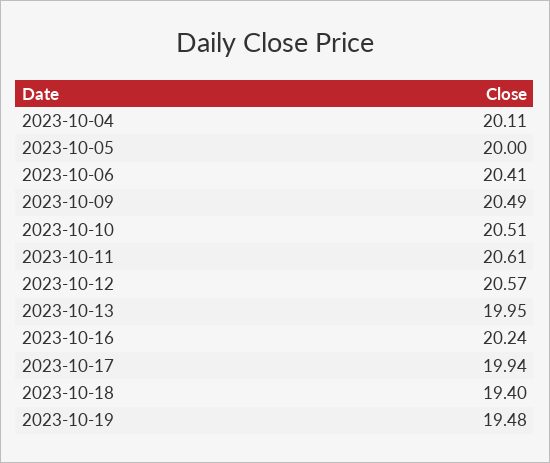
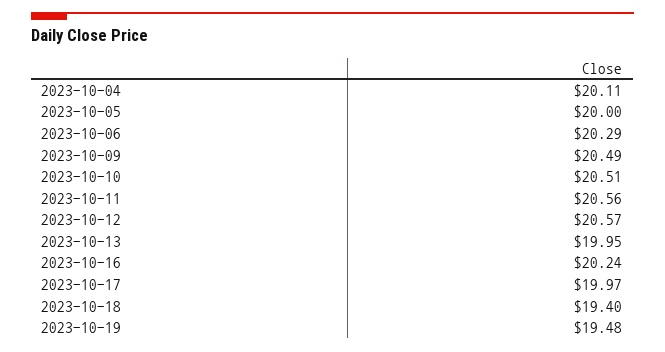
  {
    "2023-10-04": 20.11,
    "2023-10-05": 20,
-   "2023-10-06": 20.41,
+   "2023-10-06": 20.29,
    "2023-10-09": 20.49,
    "2023-10-10": 20.51,
-   "2023-10-11": 20.61,
+   "2023-10-11": 20.56,
    "2023-10-12": 20.57,
    "2023-10-13": 19.95,
    "2023-10-16": 20.24,
-   "2023-10-17": 19.94,
+   "2023-10-17": 19.97,
    "2023-10-18": 19.4,
    "2023-10-19": 19.48
  }

